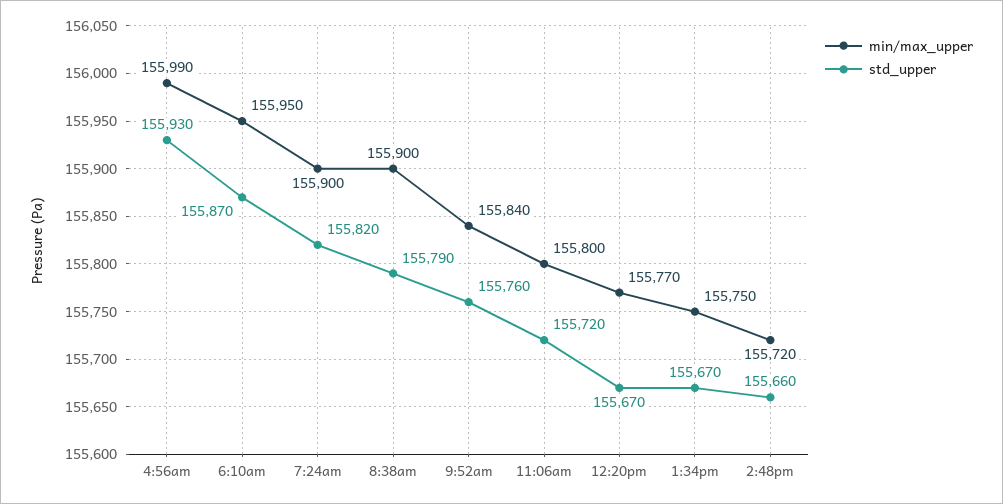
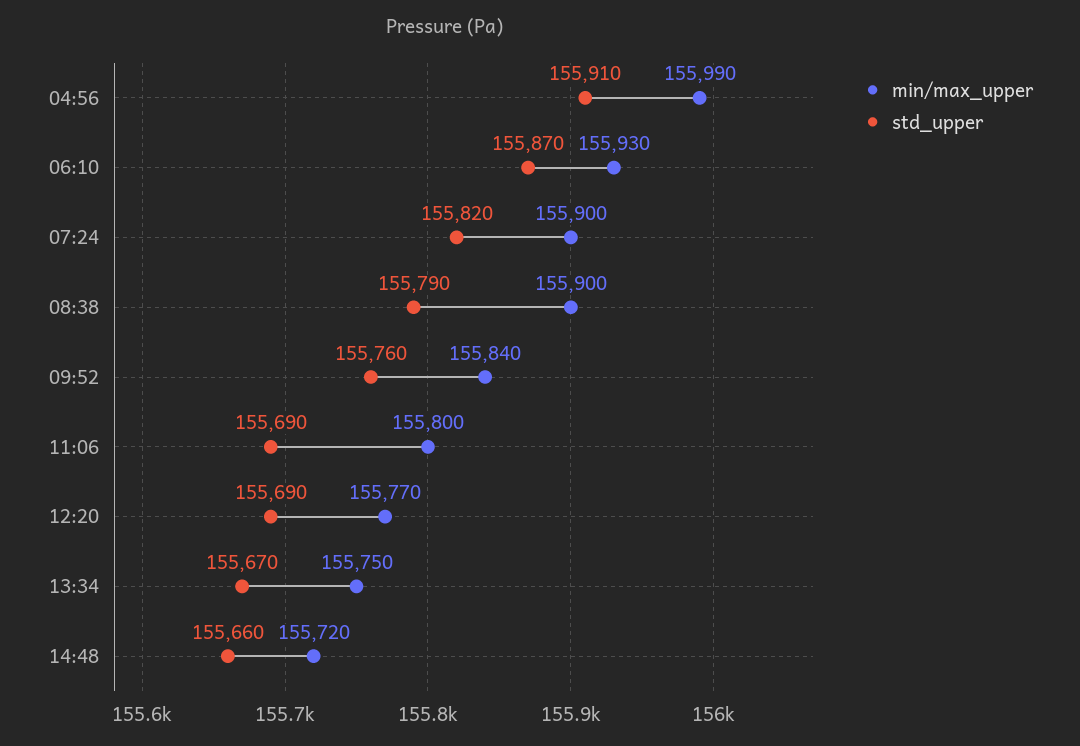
  {
    "min/max_upper": {
      "4:56am": 155990,
-     "6:10am": 155950,
+     "6:10am": 155930,
      "7:24am": 155900,
      "8:38am": 155900,
      "9:52am": 155840,
      "11:06am": 155800,
      "12:20pm": 155770,
      "1:34pm": 155750,
      "2:48pm": 155720
    },
    "std_upper": {
-     "4:56am": 155930,
+     "4:56am": 155910,
      "6:10am": 155870,
      "7:24am": 155820,
      "8:38am": 155790,
      "9:52am": 155760,
-     "11:06am": 155720,
+     "11:06am": 155690,
-     "12:20pm": 155670,
+     "12:20pm": 155690,
      "1:34pm": 155670,
      "2:48pm": 155660
    }
  }

